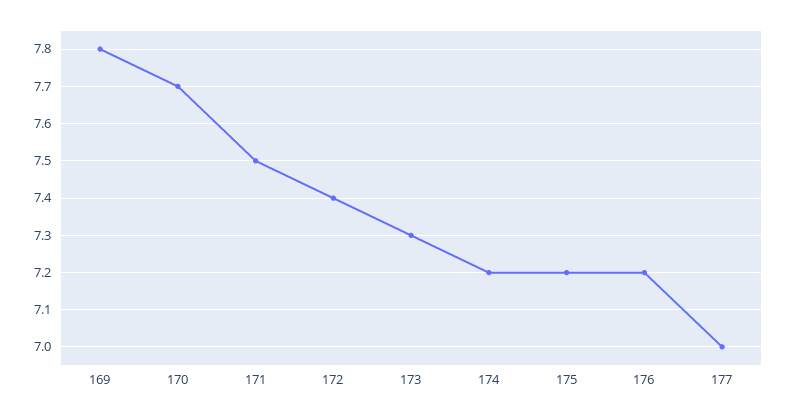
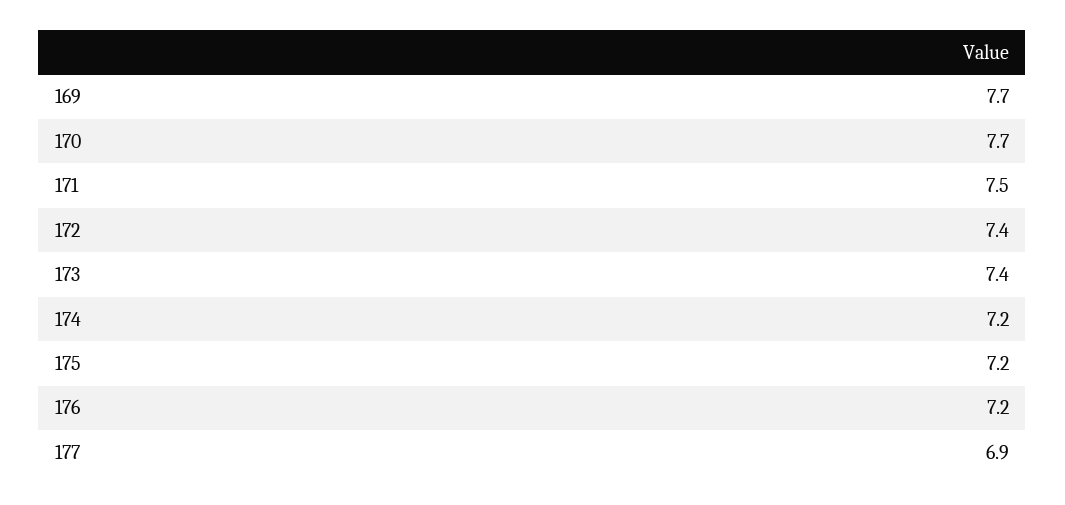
  {
-   "169": 7.8,
+   "169": 7.7,
    "170": 7.7,
    "171": 7.5,
    "172": 7.4,
-   "173": 7.3,
+   "173": 7.4,
    "174": 7.2,
    "175": 7.2,
    "176": 7.2,
-   "177": 7
+   "177": 6.9
  }

